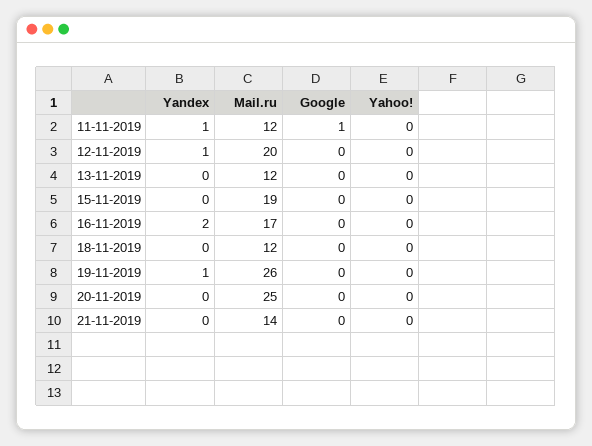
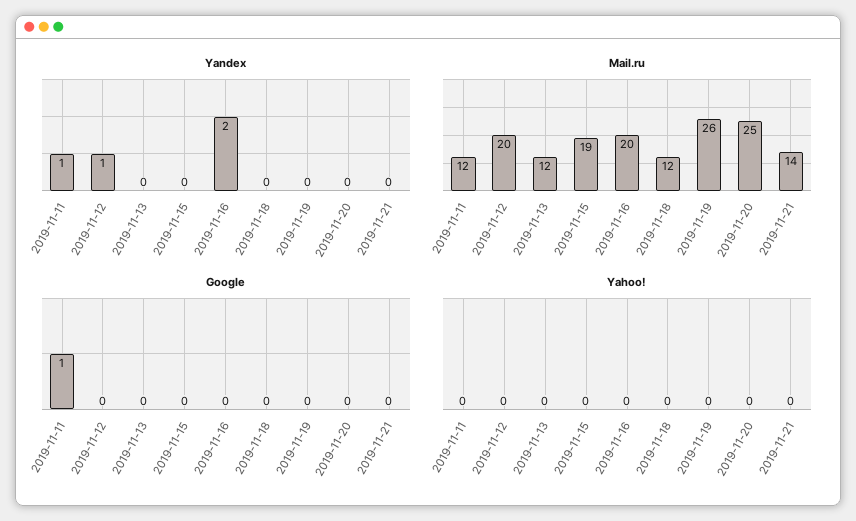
  {
    "Yandex": {
      "11-11-2019": 1,
      "12-11-2019": 1,
      "13-11-2019": 0,
      "15-11-2019": 0,
      "16-11-2019": 2,
      "18-11-2019": 0,
-     "19-11-2019": 1,
+     "19-11-2019": 0,
      "20-11-2019": 0,
      "21-11-2019": 0
    },
    "Mail.ru": {
      "11-11-2019": 12,
      "12-11-2019": 20,
      "13-11-2019": 12,
      "15-11-2019": 19,
-     "16-11-2019": 17,
+     "16-11-2019": 20,
      "18-11-2019": 12,
      "19-11-2019": 26,
      "20-11-2019": 25,
      "21-11-2019": 14
    },
    "Google": {
      "11-11-2019": 1,
      "12-11-2019": 0,
      "13-11-2019": 0,
      "15-11-2019": 0,
      "16-11-2019": 0,
      "18-11-2019": 0,
      "19-11-2019": 0,
      "20-11-2019": 0,
      "21-11-2019": 0
    },
    "Yahoo!": {
      "11-11-2019": 0,
      "12-11-2019": 0,
      "13-11-2019": 0,
      "15-11-2019": 0,
      "16-11-2019": 0,
      "18-11-2019": 0,
      "19-11-2019": 0,
      "20-11-2019": 0,
      "21-11-2019": 0
    }
  }

